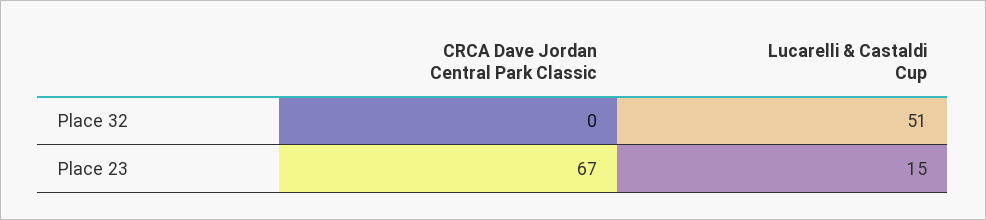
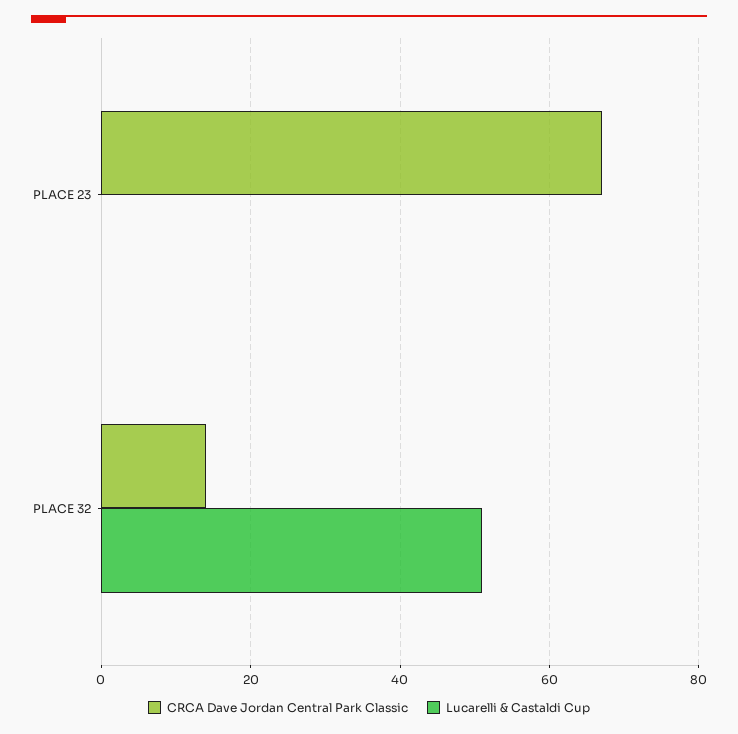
  {
    "CRCA Dave Jordan Central Park Classic": {
-     "Place 32": 0,
+     "Place 32": 15,
      "Place 23": 67
    },
    "Lucarelli & Castaldi Cup": {
      "Place 32": 51,
-     "Place 23": 15
+     "Place 23": 0
    }
  }

